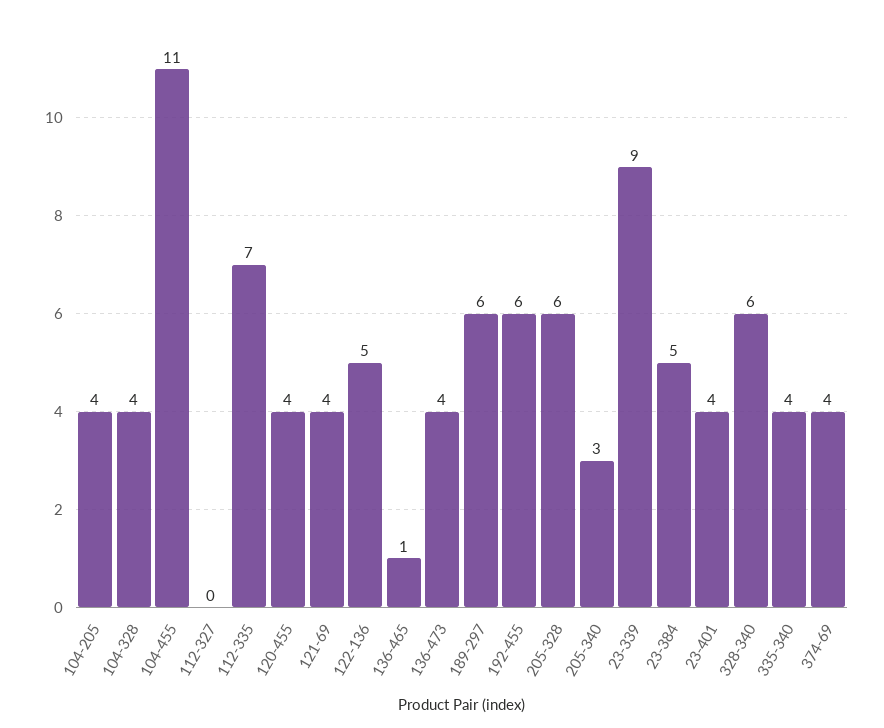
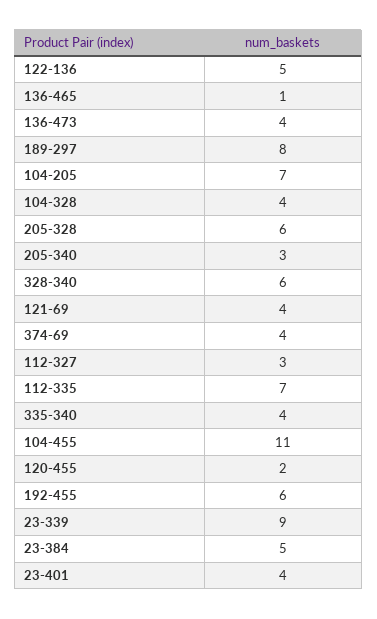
  {
-   "104-205": 4,
+   "104-205": 7,
    "104-328": 4,
    "104-455": 11,
-   "112-327": 0,
+   "112-327": 3,
    "112-335": 7,
-   "120-455": 4,
+   "120-455": 2,
    "121-69": 4,
    "122-136": 5,
    "136-465": 1,
    "136-473": 4,
-   "189-297": 6,
+   "189-297": 8,
    "192-455": 6,
    "205-328": 6,
    "205-340": 3,
    "23-339": 9,
    "23-384": 5,
    "23-401": 4,
    "328-340": 6,
    "335-340": 4,
    "374-69": 4
  }

